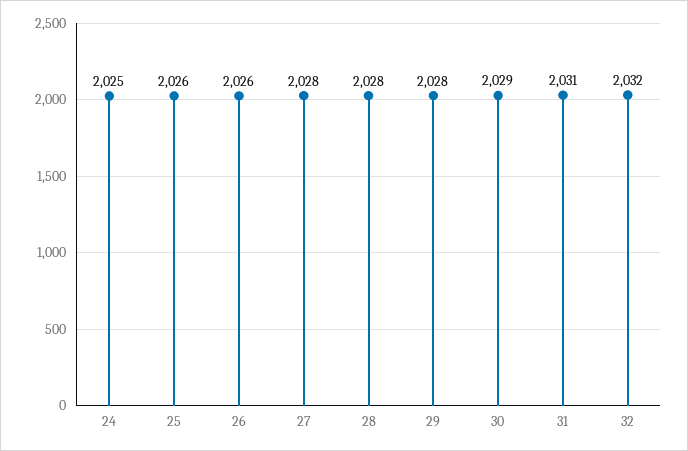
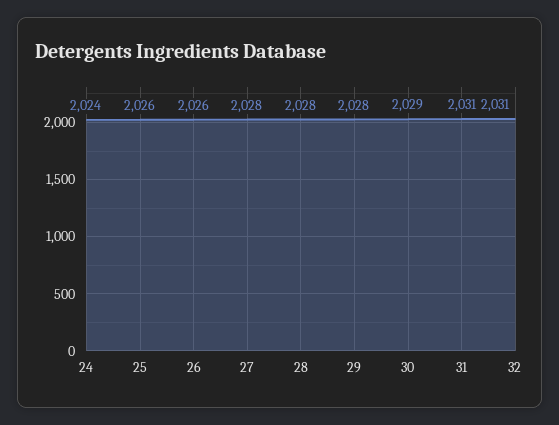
  {
-   "24": 2025,
+   "24": 2024,
    "25": 2026,
    "26": 2026,
    "27": 2028,
    "28": 2028,
    "29": 2028,
    "30": 2029,
    "31": 2031,
-   "32": 2032
+   "32": 2031
  }

